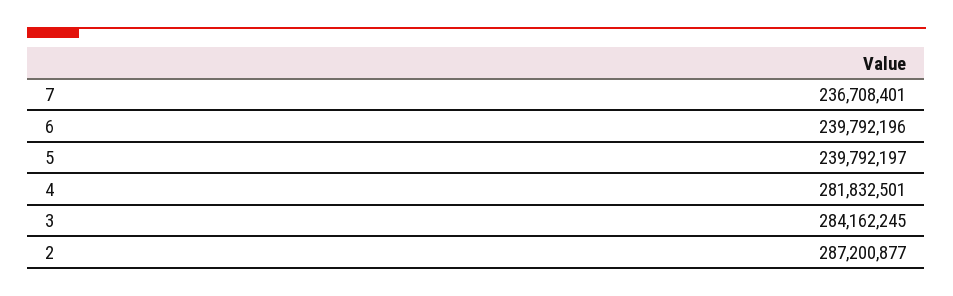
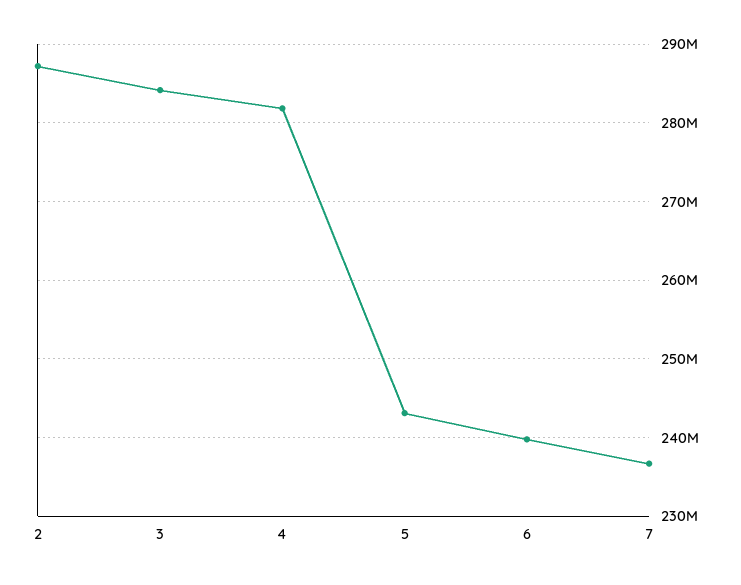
  {
    "7": 236708401,
    "6": 239792196,
-   "5": 239792197,
+   "5": 243000000,
    "4": 281832501,
    "3": 284162245,
    "2": 287200877
  }

